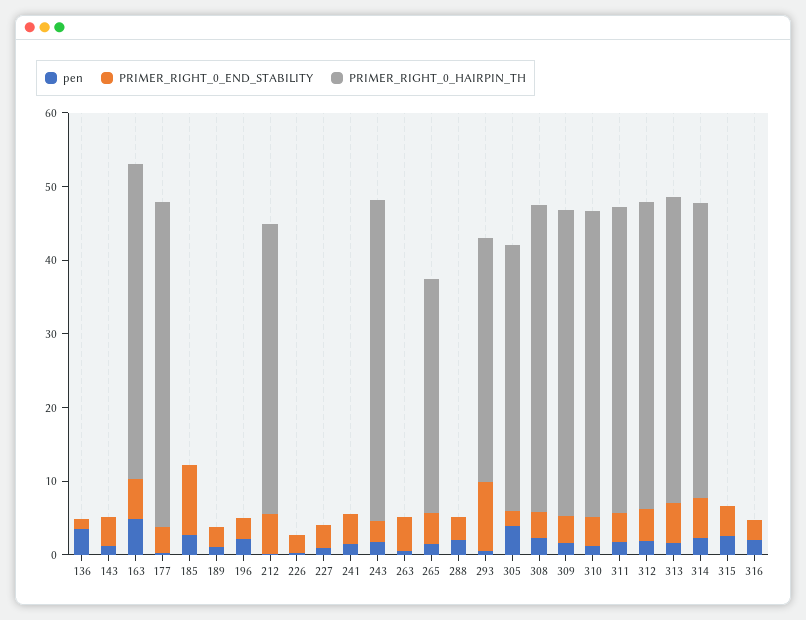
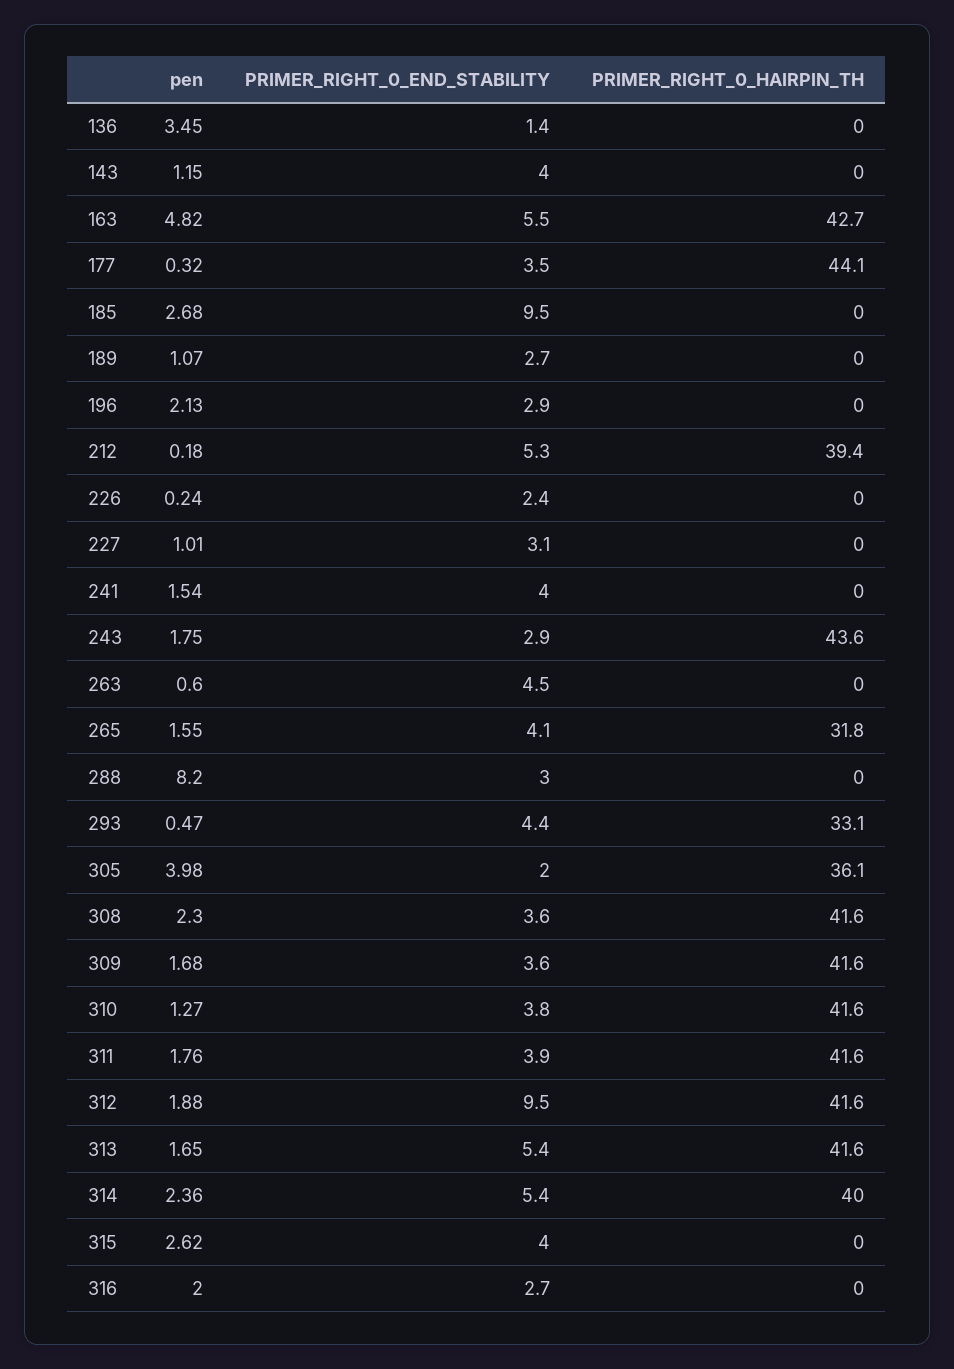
  {
    "pen": {
      "136": 3.45,
      "143": 1.15,
      "163": 4.82,
      "177": 0.32,
      "185": 2.68,
      "189": 1.07,
      "196": 2.13,
      "212": 0.18,
      "226": 0.24,
      "227": 1.01,
      "241": 1.54,
      "243": 1.75,
      "263": 0.6,
      "265": 1.55,
-     "288": 2,
+     "288": 8.2,
      "293": 0.47,
      "305": 3.98,
      "308": 2.3,
      "309": 1.68,
      "310": 1.27,
      "311": 1.76,
      "312": 1.88,
      "313": 1.65,
      "314": 2.36,
      "315": 2.62,
      "316": 2
    },
    "PRIMER_RIGHT_0_END_STABILITY": {
      "136": 1.4,
      "143": 4,
      "163": 5.5,
      "177": 3.5,
      "185": 9.5,
      "189": 2.7,
      "196": 2.9,
      "212": 5.3,
      "226": 2.4,
      "227": 3.1,
      "241": 4,
      "243": 2.9,
      "263": 4.5,
      "265": 4.1,
      "288": 3,
-     "293": 10,
+     "293": 4.4,
      "305": 2,
      "308": 3.6,
      "309": 3.6,
      "310": 3.8,
      "311": 3.9,
-     "312": 4,
+     "312": 9.5,
      "313": 5.4,
      "314": 5.4,
      "315": 4,
      "316": 2.7
    },
    "PRIMER_RIGHT_0_HAIRPIN_TH": {
      "136": 0,
      "143": 0,
      "163": 42.7,
      "177": 44.1,
      "185": 0,
      "189": 0,
      "196": 0,
      "212": 39.4,
      "226": 0,
      "227": 0,
      "241": 0,
      "243": 43.6,
      "263": 0,
      "265": 31.8,
      "288": 0,
      "293": 33.1,
      "305": 36.1,
      "308": 41.6,
      "309": 41.6,
      "310": 41.6,
      "311": 41.6,
      "312": 41.6,
      "313": 41.6,
      "314": 40,
      "315": 0,
      "316": 0
    }
  }

